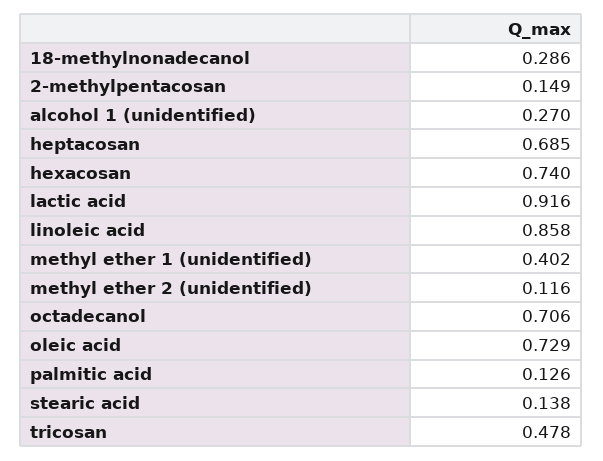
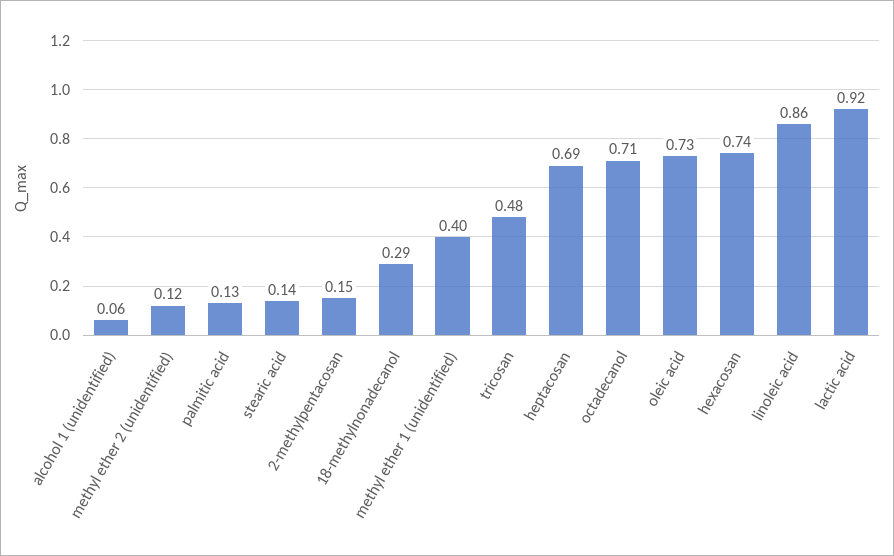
  {
    "18-methylnonadecanol": 0.286,
    "2-methylpentacosan": 0.149,
-   "alcohol 1 (unidentified)": 0.27,
+   "alcohol 1 (unidentified)": 0.06,
    "heptacosan": 0.685,
    "hexacosan": 0.74,
    "lactic acid": 0.916,
    "linoleic acid": 0.858,
    "methyl ether 1 (unidentified)": 0.402,
    "methyl ether 2 (unidentified)": 0.116,
    "octadecanol": 0.706,
    "oleic acid": 0.729,
    "palmitic acid": 0.126,
    "stearic acid": 0.138,
    "tricosan": 0.478
  }

